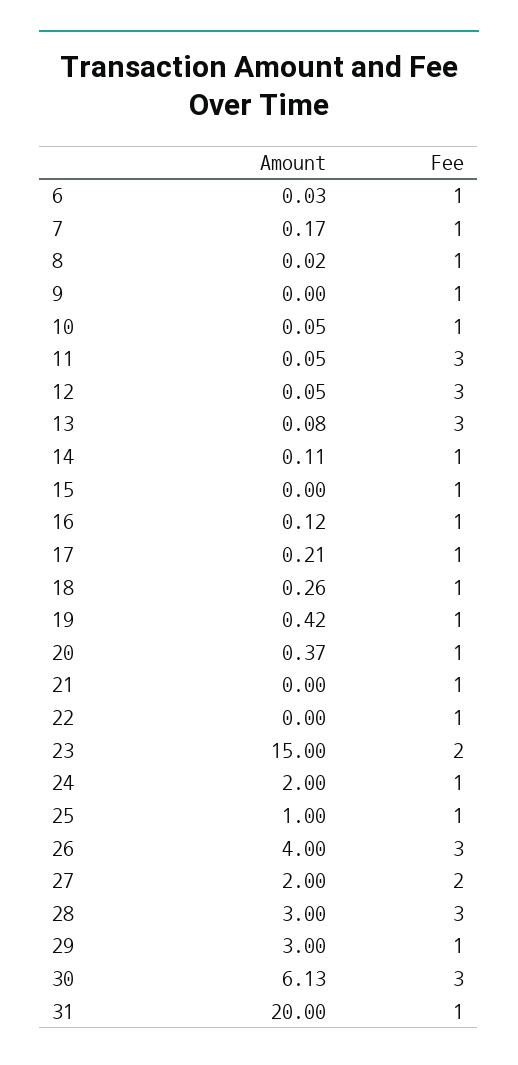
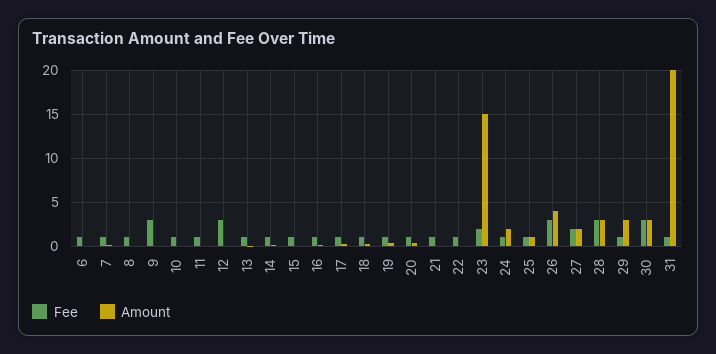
  {
    "Amount": {
      "6": 0.03,
      "7": 0.17,
      "8": 0.02,
      "9": 0,
      "10": 0.05,
      "11": 0.05,
      "12": 0.05,
      "13": 0.08,
      "14": 0.11,
      "15": 0,
      "16": 0.12,
      "17": 0.21,
      "18": 0.26,
      "19": 0.42,
      "20": 0.37,
      "21": 0,
      "22": 0,
      "23": 15,
      "24": 2,
      "25": 1,
      "26": 4,
      "27": 2,
      "28": 3,
      "29": 3,
-     "30": 6.13,
+     "30": 3,
      "31": 20
    },
    "Fee": {
      "6": 1,
      "7": 1,
      "8": 1,
-     "9": 1,
+     "9": 3,
      "10": 1,
-     "11": 3,
+     "11": 1,
      "12": 3,
-     "13": 3,
+     "13": 1,
      "14": 1,
      "15": 1,
      "16": 1,
      "17": 1,
      "18": 1,
      "19": 1,
      "20": 1,
      "21": 1,
      "22": 1,
      "23": 2,
      "24": 1,
      "25": 1,
      "26": 3,
      "27": 2,
      "28": 3,
      "29": 1,
      "30": 3,
      "31": 1
    }
  }

